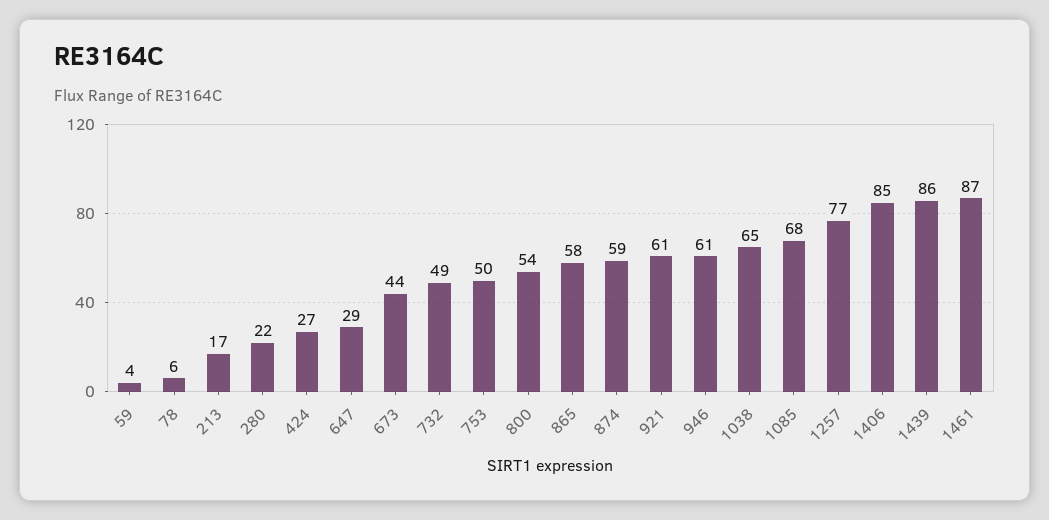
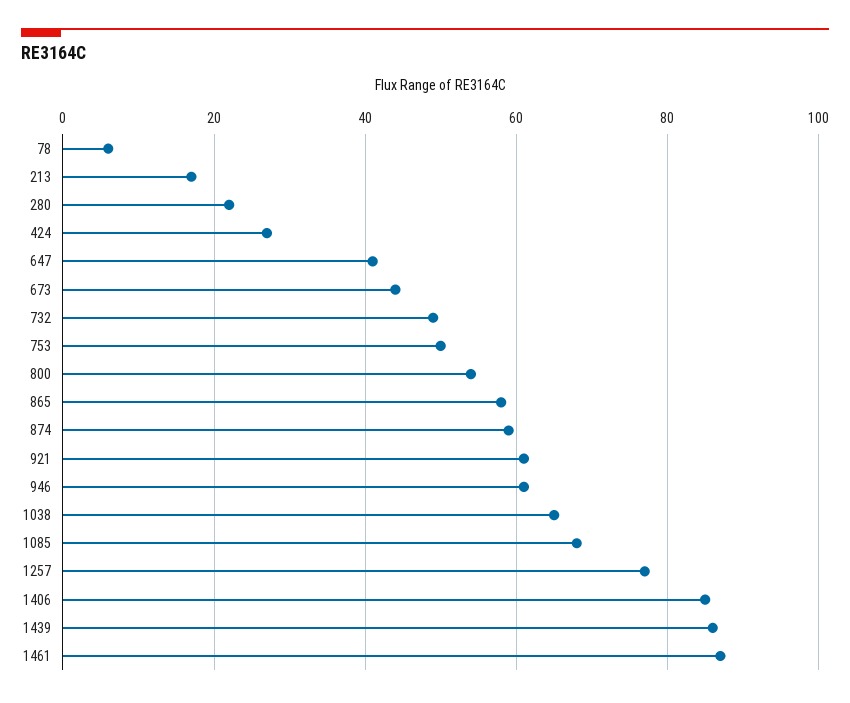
  {
-   "59": 4,
    "78": 6,
    "213": 17,
    "280": 22,
    "424": 27,
-   "647": 29,
+   "647": 40,
    "673": 44,
    "732": 49,
    "753": 50,
    "800": 54,
    "865": 58,
    "874": 59,
    "921": 61,
    "946": 61,
    "1038": 65,
    "1085": 68,
    "1257": 77,
    "1406": 85,
    "1439": 86,
    "1461": 87
  }

